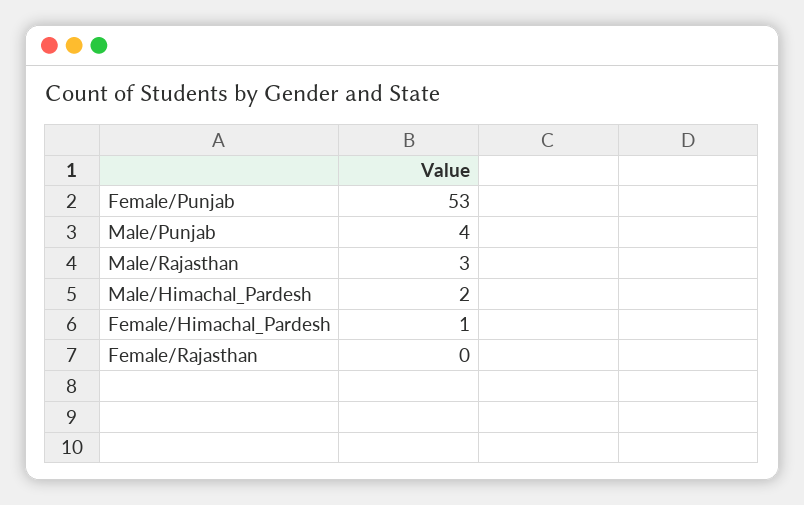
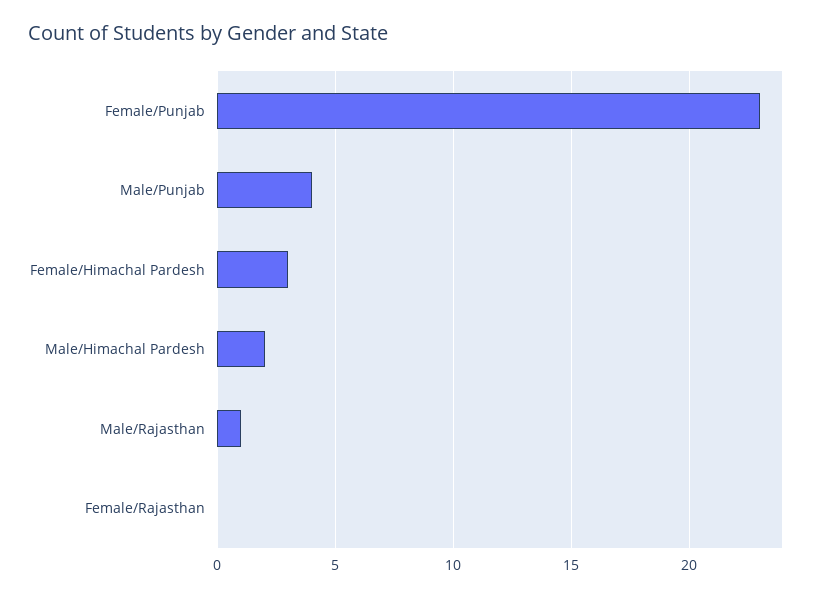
  {
-   "Female/Punjab": 53,
+   "Female/Punjab": 23,
    "Male/Punjab": 4,
-   "Male/Rajasthan": 3,
+   "Male/Rajasthan": 1,
    "Male/Himachal_Pardesh": 2,
-   "Female/Himachal_Pardesh": 1,
+   "Female/Himachal_Pardesh": 3,
    "Female/Rajasthan": 0
  }

